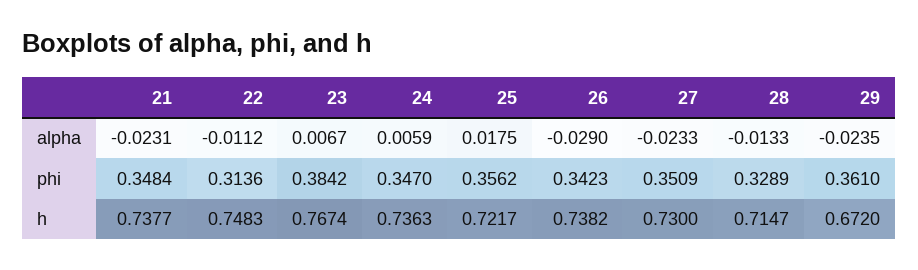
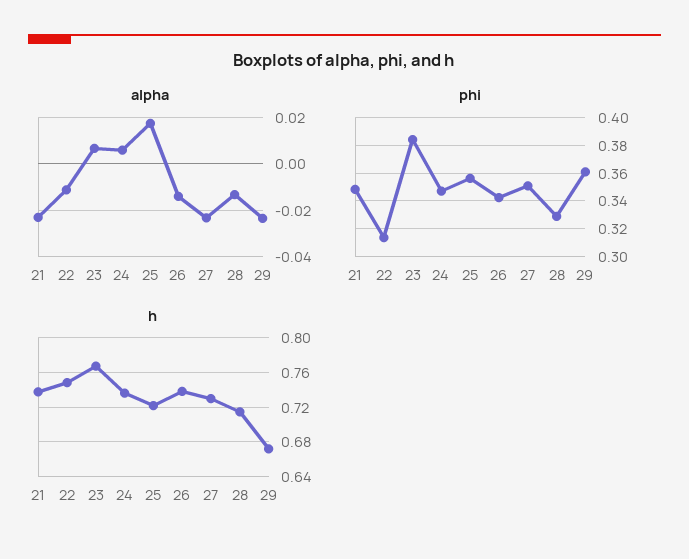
  {
    "alpha": {
      "21": -0.0231,
      "22": -0.0112,
      "23": 0.0067,
      "24": 0.0059,
      "25": 0.0175,
-     "26": -0.029,
+     "26": -0.015,
      "27": -0.0233,
      "28": -0.0133,
      "29": -0.0235
    },
    "phi": {
      "21": 0.3484,
      "22": 0.3136,
      "23": 0.3842,
      "24": 0.347,
      "25": 0.3562,
      "26": 0.3423,
      "27": 0.3509,
      "28": 0.3289,
      "29": 0.361
    },
    "h": {
      "21": 0.7377,
      "22": 0.7483,
      "23": 0.7674,
      "24": 0.7363,
      "25": 0.7217,
      "26": 0.7382,
      "27": 0.73,
      "28": 0.7147,
      "29": 0.672
    }
  }

